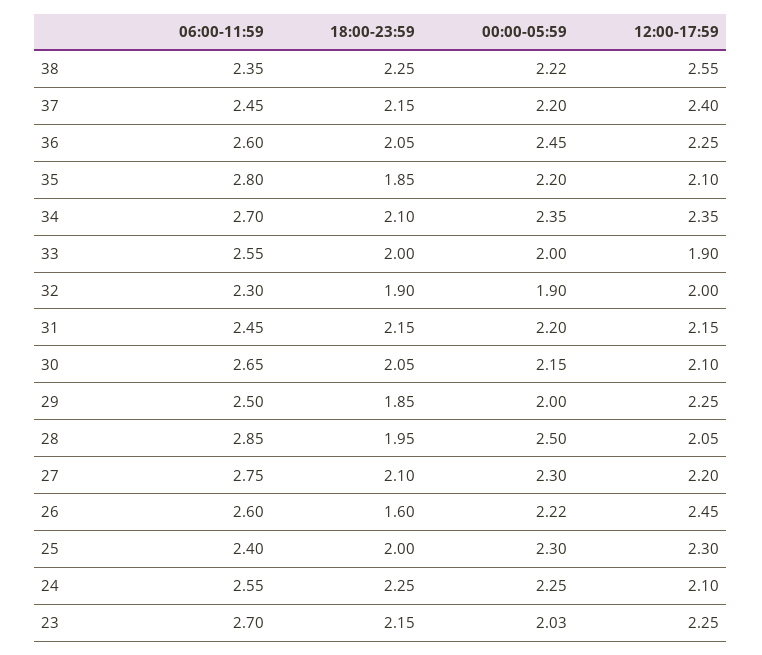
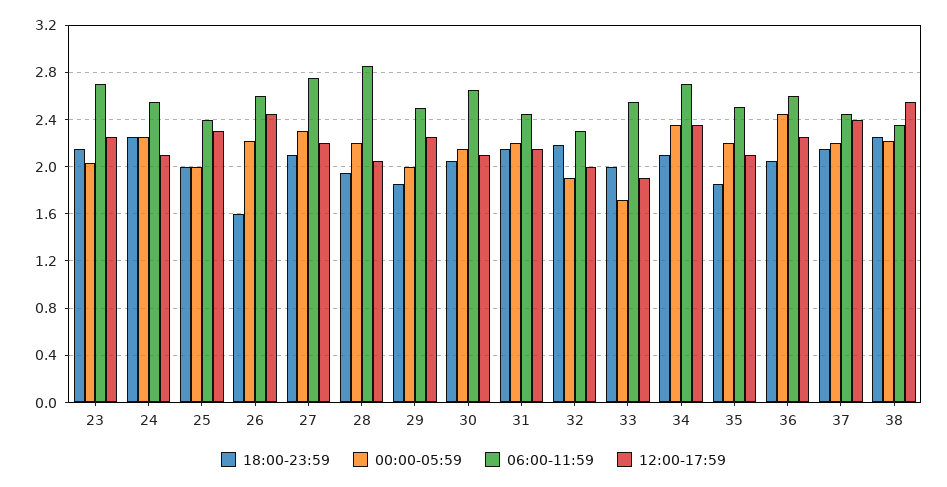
  {
    "06:00-11:59": {
      "38": 2.35,
      "37": 2.45,
      "36": 2.6,
-     "35": 2.8,
+     "35": 2.5,
      "34": 2.7,
      "33": 2.55,
      "32": 2.3,
      "31": 2.45,
      "30": 2.65,
      "29": 2.5,
      "28": 2.85,
      "27": 2.75,
      "26": 2.6,
      "25": 2.4,
      "24": 2.55,
      "23": 2.7
    },
    "18:00-23:59": {
      "38": 2.25,
      "37": 2.15,
      "36": 2.05,
      "35": 1.85,
      "34": 2.1,
      "33": 2,
-     "32": 1.9,
+     "32": 2.2,
      "31": 2.15,
      "30": 2.05,
      "29": 1.85,
      "28": 1.95,
      "27": 2.1,
      "26": 1.6,
      "25": 2,
      "24": 2.25,
      "23": 2.15
    },
    "00:00-05:59": {
      "38": 2.22,
      "37": 2.2,
      "36": 2.45,
      "35": 2.2,
      "34": 2.35,
-     "33": 2,
+     "33": 1.7,
      "32": 1.9,
      "31": 2.2,
      "30": 2.15,
      "29": 2,
-     "28": 2.5,
+     "28": 2.2,
      "27": 2.3,
      "26": 2.22,
-     "25": 2.3,
+     "25": 2,
      "24": 2.25,
      "23": 2.03
    },
    "12:00-17:59": {
      "38": 2.55,
      "37": 2.4,
      "36": 2.25,
      "35": 2.1,
      "34": 2.35,
      "33": 1.9,
      "32": 2,
      "31": 2.15,
      "30": 2.1,
      "29": 2.25,
      "28": 2.05,
      "27": 2.2,
      "26": 2.45,
      "25": 2.3,
      "24": 2.1,
      "23": 2.25
    }
  }

